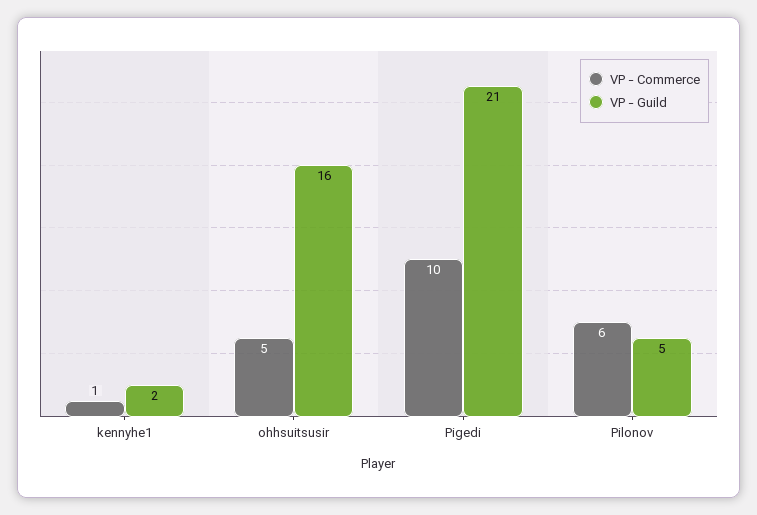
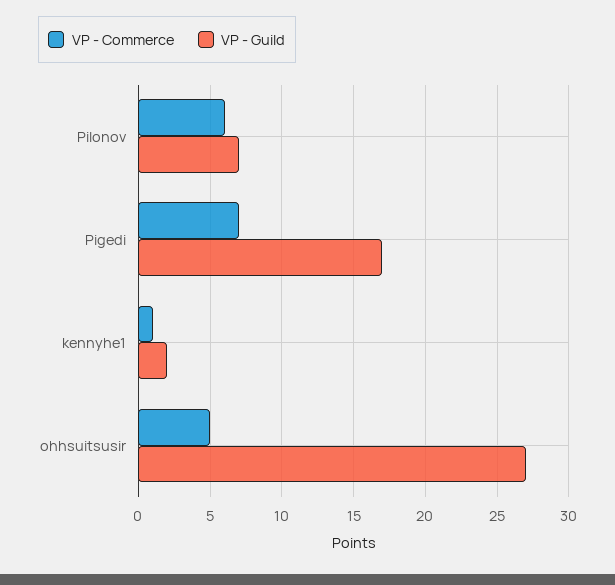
  {
    "VP - Commerce": {
      "kennyhe1": 1,
      "ohhsuitsusir": 5,
-     "Pigedi": 10,
+     "Pigedi": 7,
      "Pilonov": 6
    },
    "VP - Guild": {
      "kennyhe1": 2,
-     "ohhsuitsusir": 16,
+     "ohhsuitsusir": 27,
-     "Pigedi": 21,
+     "Pigedi": 17,
-     "Pilonov": 5
+     "Pilonov": 7
    }
  }

